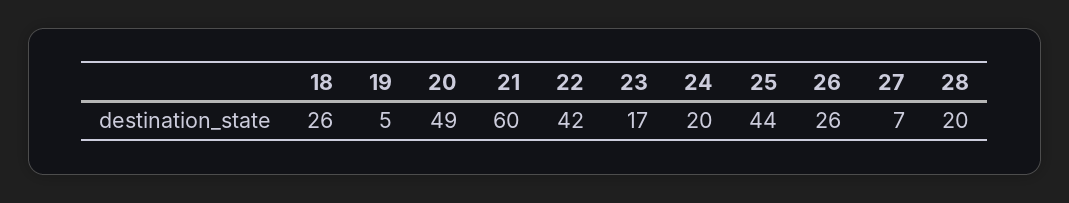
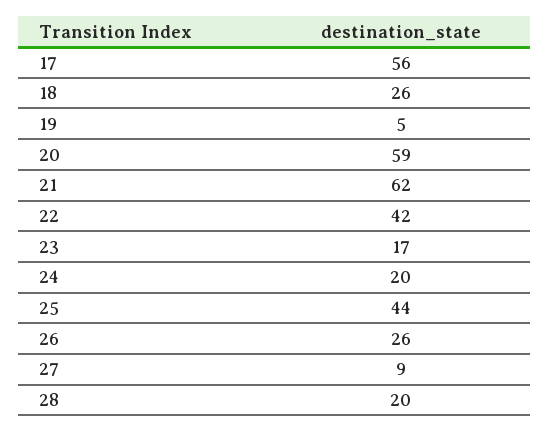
  {
    "18": 26,
    "19": 5,
-   "20": 49,
+   "20": 59,
-   "21": 60,
+   "21": 62,
    "22": 42,
    "23": 17,
    "24": 20,
    "25": 44,
    "26": 26,
-   "27": 7,
+   "27": 9,
-   "28": 20
+   "28": 20,
+   "17": 56
  }

